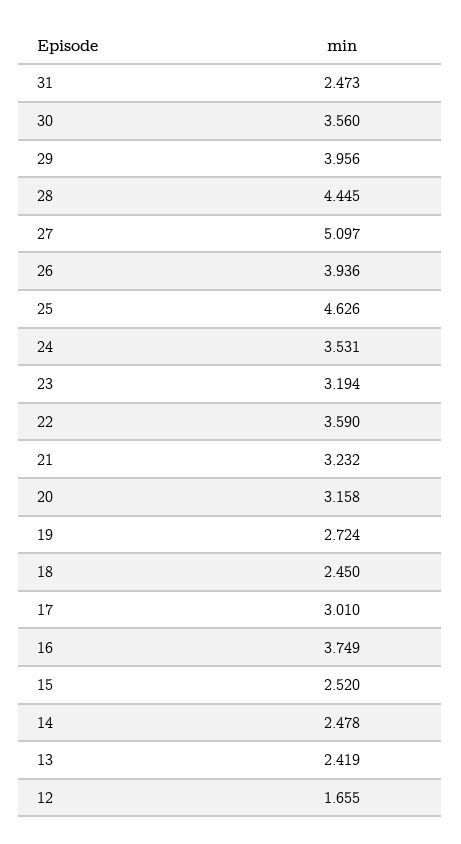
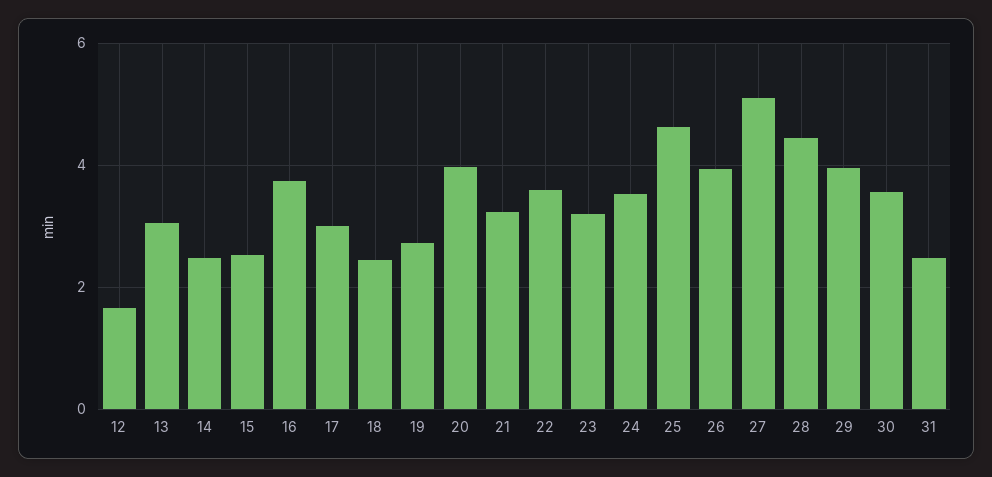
  {
    "31": 2.473,
    "30": 3.56,
    "29": 3.956,
    "28": 4.445,
    "27": 5.097,
    "26": 3.936,
    "25": 4.626,
    "24": 3.531,
    "23": 3.194,
    "22": 3.59,
    "21": 3.232,
-   "20": 3.158,
+   "20": 4,
    "19": 2.724,
    "18": 2.45,
    "17": 3.01,
    "16": 3.749,
    "15": 2.52,
    "14": 2.478,
-   "13": 2.419,
+   "13": 3,
    "12": 1.655
  }

